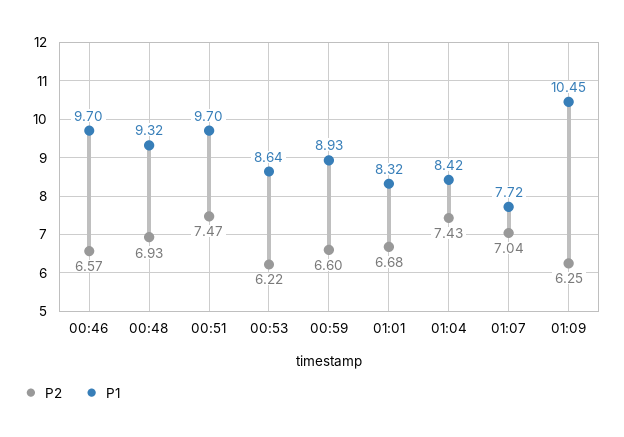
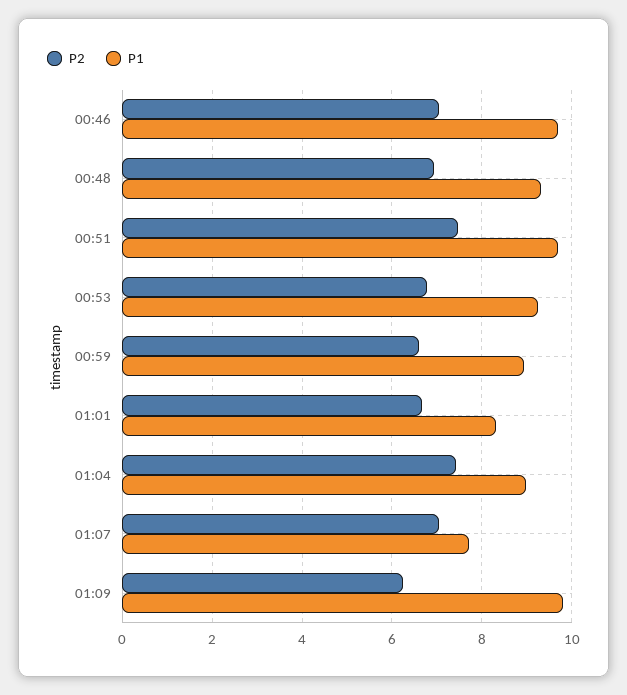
  {
    "P2": {
-     "00:46": 6.57,
+     "00:46": 7,
      "00:48": 6.93,
      "00:51": 7.47,
-     "00:53": 6.22,
+     "00:53": 6.8,
      "00:59": 6.6,
      "01:01": 6.68,
      "01:04": 7.43,
      "01:07": 7.04,
      "01:09": 6.25
    },
    "P1": {
      "00:46": 9.7,
      "00:48": 9.32,
      "00:51": 9.7,
-     "00:53": 8.64,
+     "00:53": 9.2,
      "00:59": 8.93,
      "01:01": 8.32,
-     "01:04": 8.42,
+     "01:04": 9,
      "01:07": 7.72,
-     "01:09": 10.45
+     "01:09": 9.8
    }
  }

